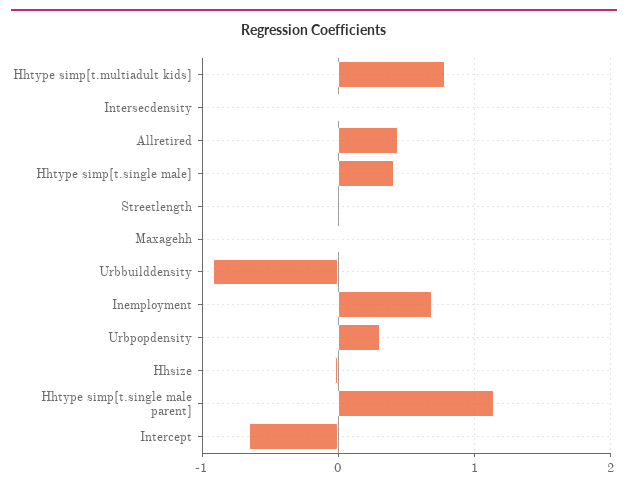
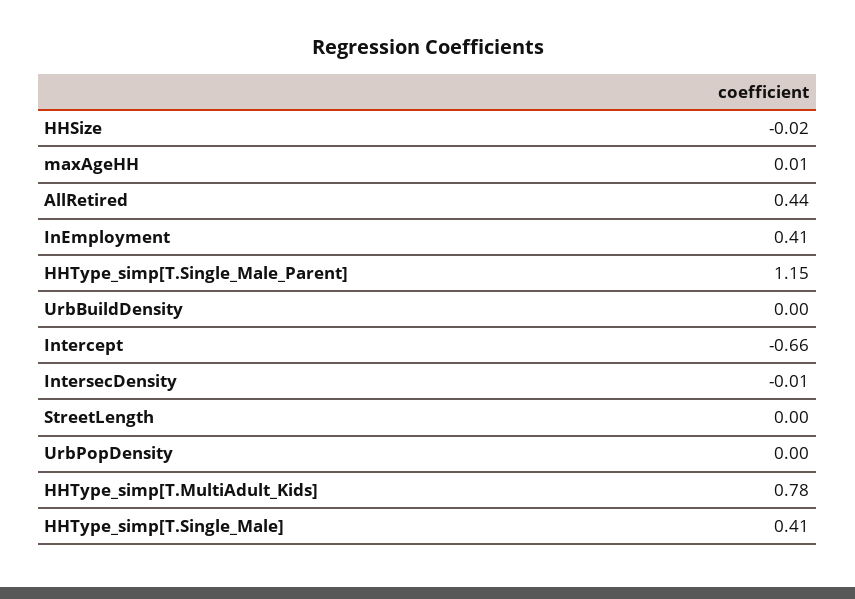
  {
    "Hhtype simp[t.multiadult kids]": 0.78,
    "Intersecdensity": -0.01,
    "Allretired": 0.44,
    "Hhtype simp[t.single male]": 0.41,
    "Streetlength": 0,
    "Maxagehh": 0.01,
-   "Urbbuilddensity": -0.9,
+   "Urbbuilddensity": 0,
-   "Inemployment": 0.7,
+   "Inemployment": 0.41,
-   "Urbpopdensity": 0.3,
+   "Urbpopdensity": 0,
    "Hhsize": -0.02,
    "Hhtype simp[t.single male parent]": 1.15,
    "Intercept": -0.66
  }

